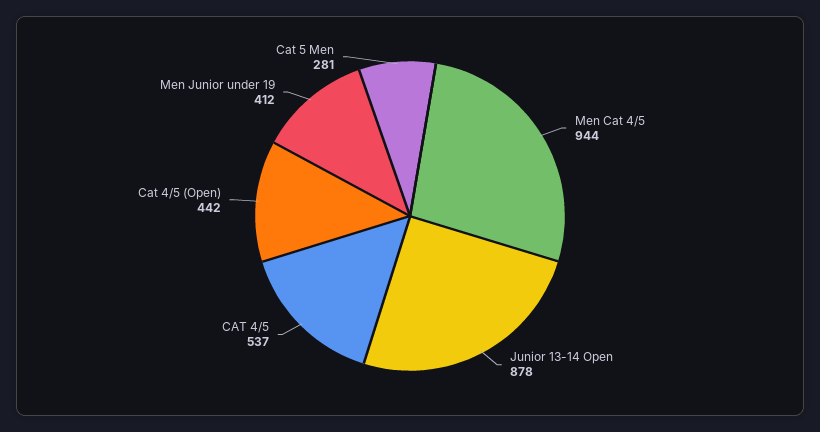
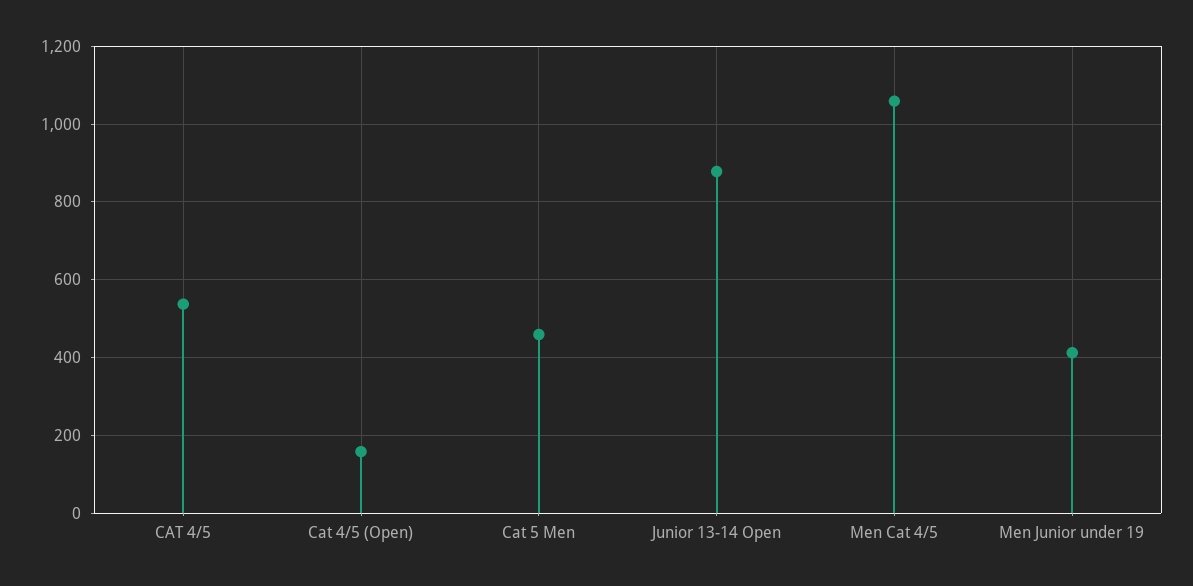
  {
-   "Men Cat 4/5": 944,
+   "Men Cat 4/5": 1060,
    "Junior 13-14 Open": 878,
    "CAT 4/5": 537,
-   "Cat 4/5 (Open)": 442,
+   "Cat 4/5 (Open)": 160,
    "Men Junior under 19": 412,
-   "Cat 5 Men": 281
+   "Cat 5 Men": 460
  }

